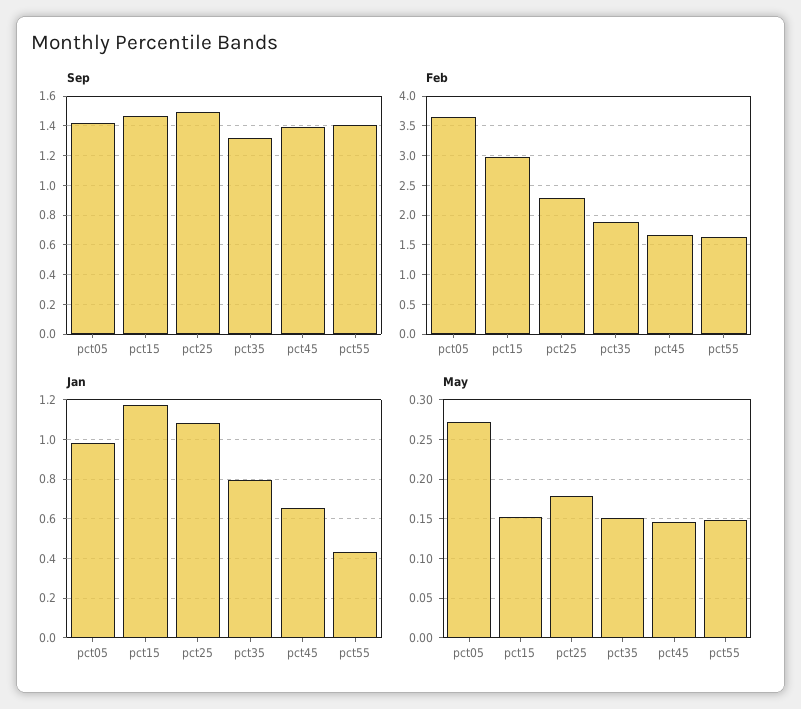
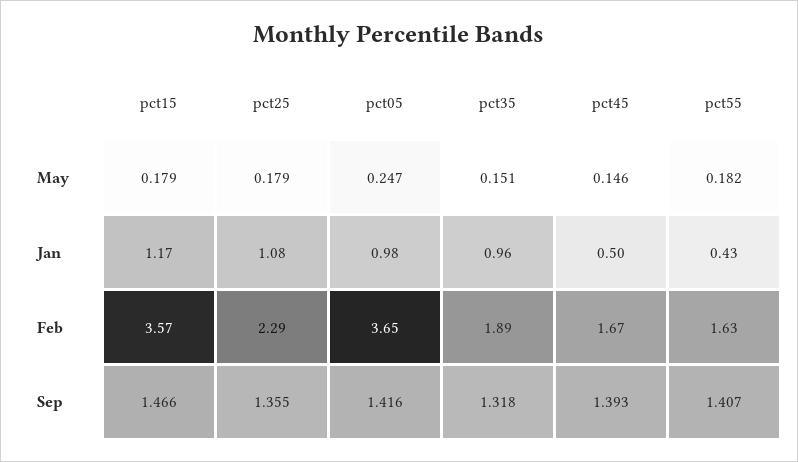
  {
    "Sep": {
      "pct05": 1.416,
      "pct15": 1.466,
-     "pct25": 1.5,
+     "pct25": 1.355,
      "pct35": 1.318,
      "pct45": 1.393,
      "pct55": 1.407
    },
    "Feb": {
      "pct05": 3.65,
-     "pct15": 3,
+     "pct15": 3.57,
      "pct25": 2.29,
      "pct35": 1.89,
      "pct45": 1.67,
      "pct55": 1.63
    },
    "Jan": {
      "pct05": 0.98,
      "pct15": 1.17,
      "pct25": 1.08,
-     "pct35": 0.8,
+     "pct35": 0.96,
-     "pct45": 0.65,
+     "pct45": 0.5,
      "pct55": 0.43
    },
    "May": {
-     "pct05": 0.27,
+     "pct05": 0.247,
-     "pct15": 0.15,
+     "pct15": 0.179,
      "pct25": 0.179,
      "pct35": 0.151,
      "pct45": 0.146,
-     "pct55": 0.15
+     "pct55": 0.182
    }
  }

